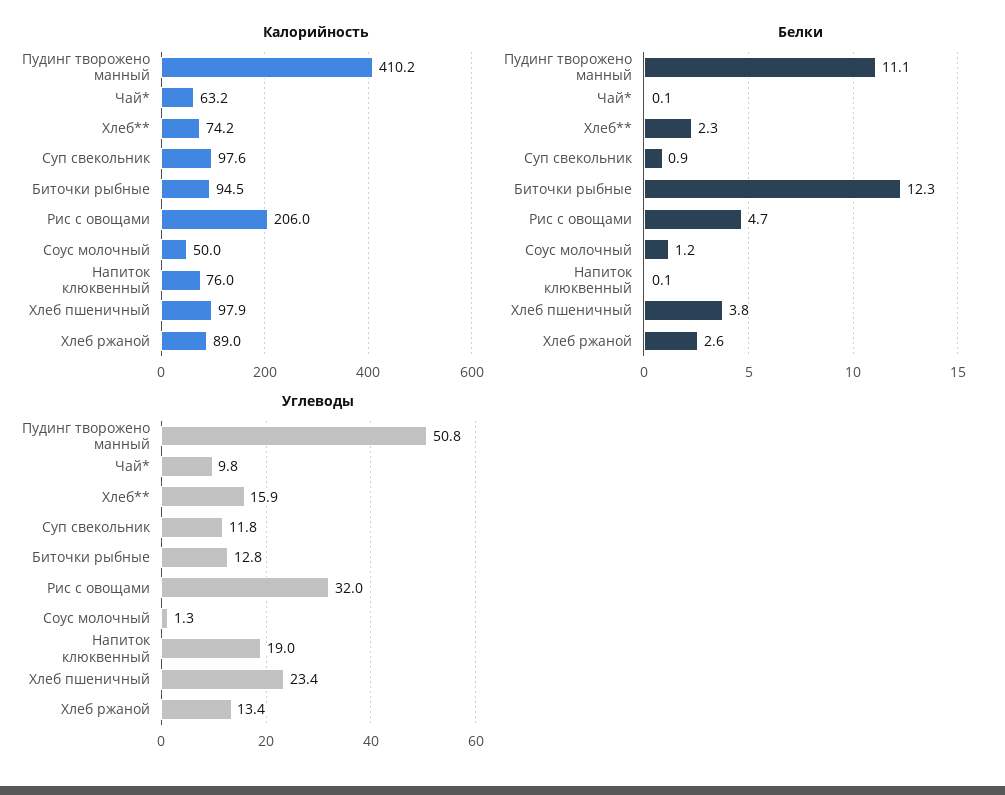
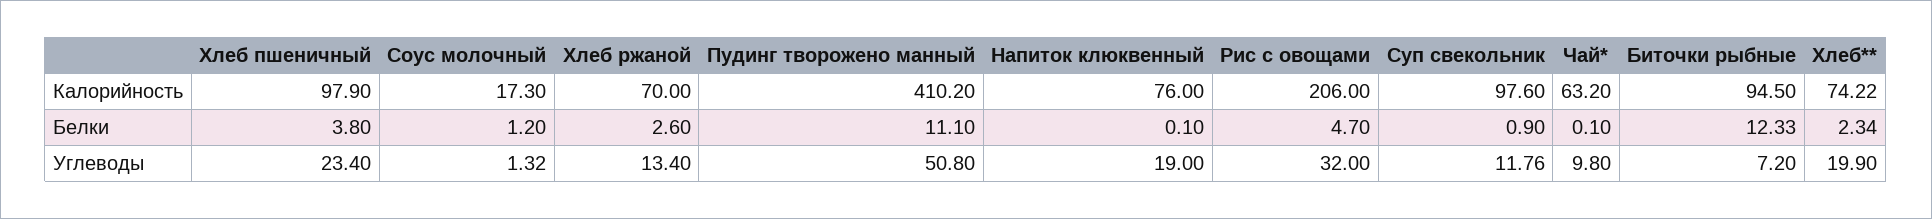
  {
    "Калорийность": {
      "Пудинг творожено манный": 410.2,
      "Чай*": 63.2,
      "Хлеб**": 74.22,
      "Суп свекольник": 97.6,
      "Биточки рыбные": 94.5,
      "Рис с овощами": 206,
-     "Соус молочный": 50,
+     "Соус молочный": 17.3,
      "Напиток клюквенный": 76,
      "Хлеб пшеничный": 97.9,
-     "Хлеб ржаной": 89
+     "Хлеб ржаной": 70
    },
    "Белки": {
      "Пудинг творожено манный": 11.1,
      "Чай*": 0.1,
      "Хлеб**": 2.34,
      "Суп свекольник": 0.9,
      "Биточки рыбные": 12.33,
      "Рис с овощами": 4.7,
      "Соус молочный": 1.2,
      "Напиток клюквенный": 0.1,
      "Хлеб пшеничный": 3.8,
      "Хлеб ржаной": 2.6
    },
    "Углеводы": {
      "Пудинг творожено манный": 50.8,
      "Чай*": 9.8,
-     "Хлеб**": 15.9,
+     "Хлеб**": 19.9,
      "Суп свекольник": 11.76,
-     "Биточки рыбные": 12.8,
+     "Биточки рыбные": 7.2,
      "Рис с овощами": 32,
      "Соус молочный": 1.32,
      "Напиток клюквенный": 19,
      "Хлеб пшеничный": 23.4,
      "Хлеб ржаной": 13.4
    }
  }

